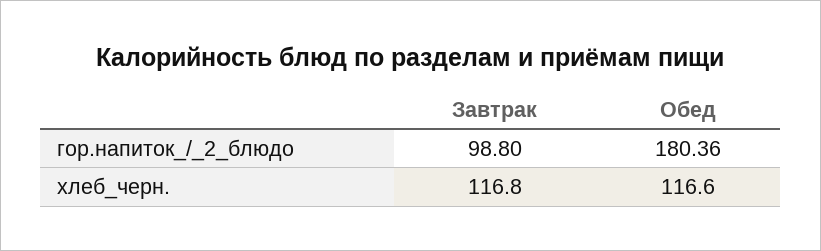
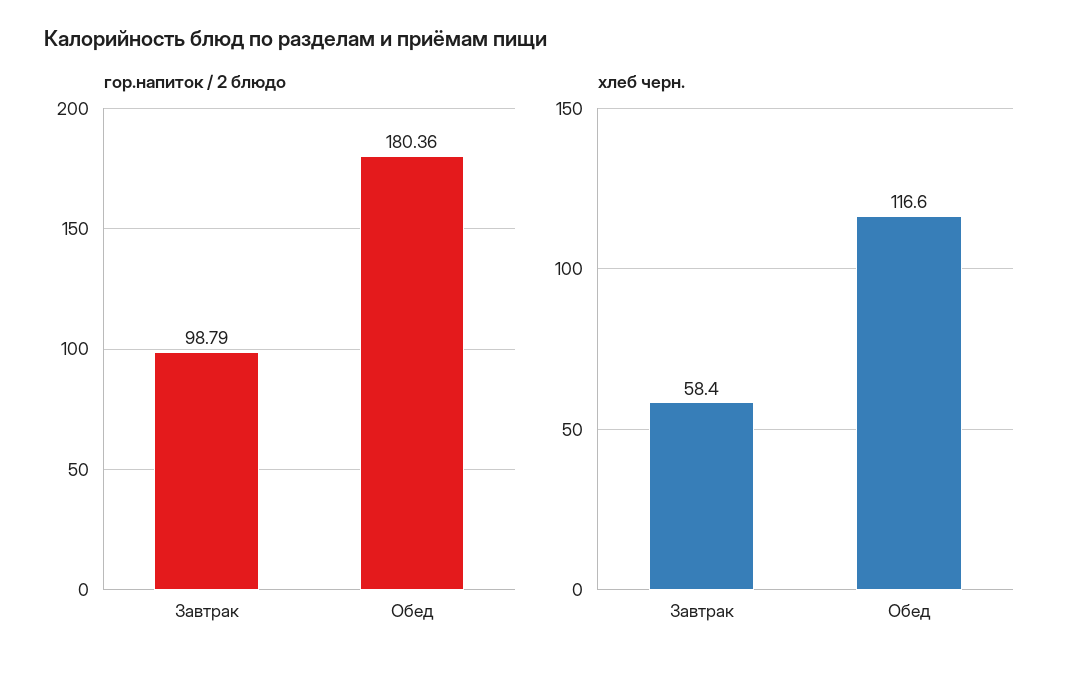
  {
    "гор.напиток_/_2_блюдо": {
-     "Завтрак": 98.8,
+     "Завтрак": 98.79,
      "Обед": 180.36
    },
    "хлеб_черн.": {
-     "Завтрак": 116.8,
+     "Завтрак": 58.4,
      "Обед": 116.6
    }
  }

